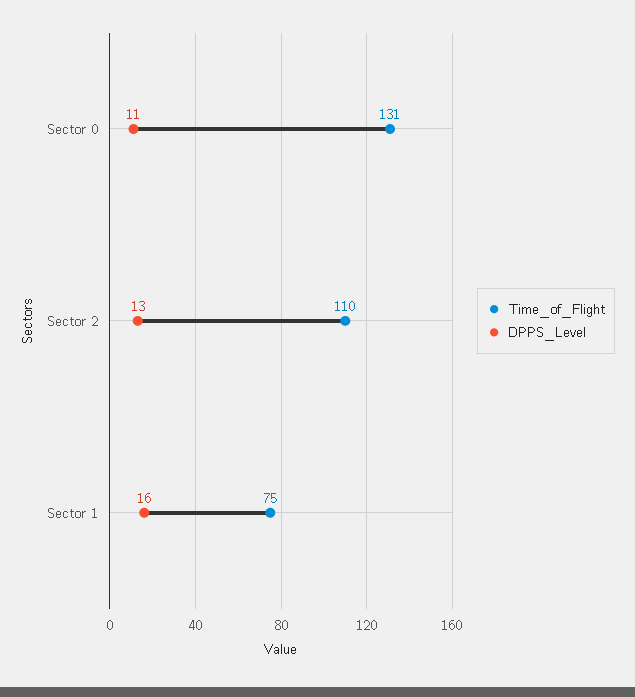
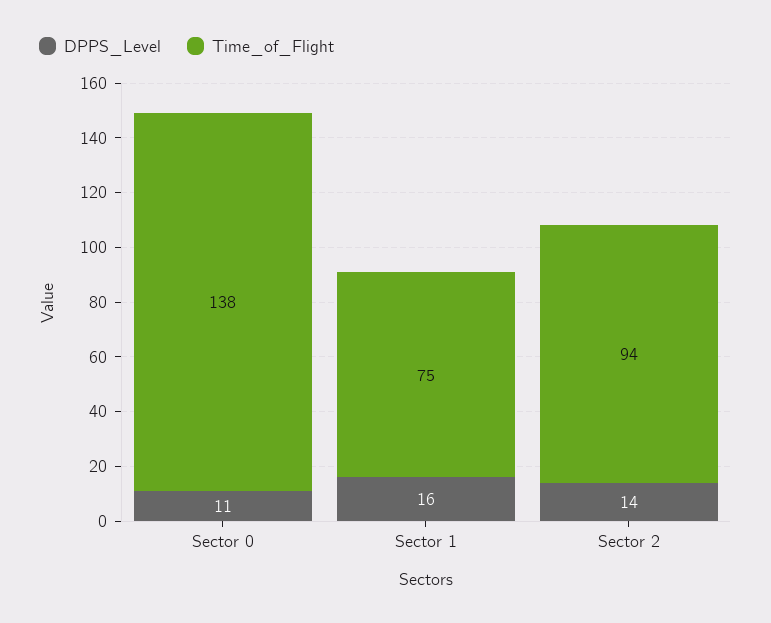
  {
    "Time_of_Flight": {
-     "Sector 0": 131,
+     "Sector 0": 138,
-     "Sector 2": 110,
+     "Sector 2": 94,
      "Sector 1": 75
    },
    "DPPS_Level": {
      "Sector 0": 11,
-     "Sector 2": 13,
+     "Sector 2": 14,
      "Sector 1": 16
    }
  }

